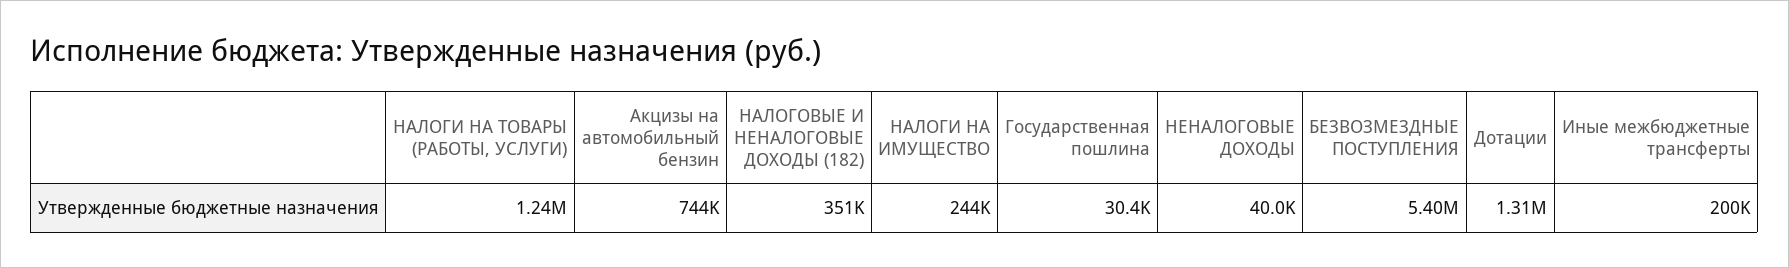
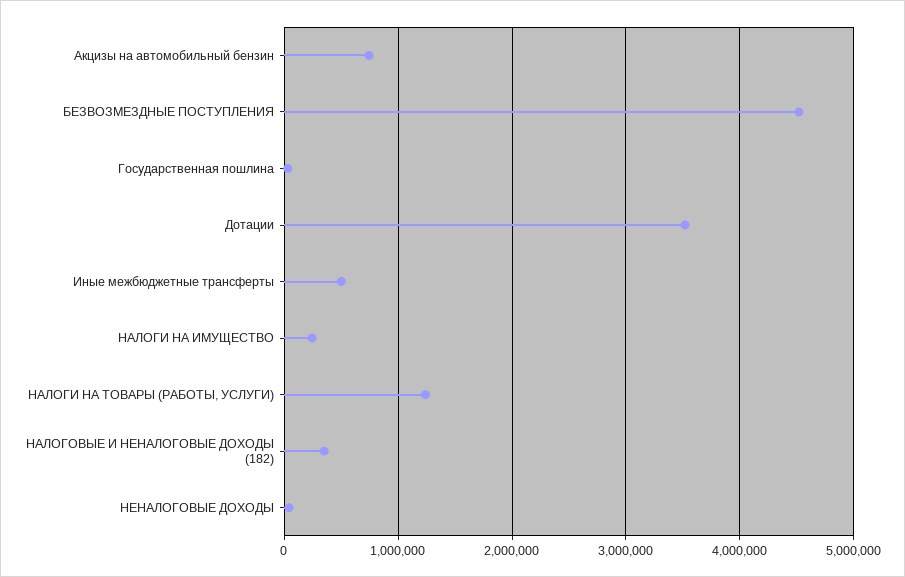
  {
    "НАЛОГИ НА ТОВАРЫ (РАБОТЫ, УСЛУГИ)": 1240000,
    "Акцизы на автомобильный бензин": 744000,
    "НАЛОГОВЫЕ И НЕНАЛОГОВЫЕ ДОХОДЫ (182)": 351000,
    "НАЛОГИ НА ИМУЩЕСТВО": 244000,
    "Государственная пошлина": 30400,
    "НЕНАЛОГОВЫЕ ДОХОДЫ": 40000,
-   "БЕЗВОЗМЕЗДНЫЕ ПОСТУПЛЕНИЯ": 5400000,
+   "БЕЗВОЗМЕЗДНЫЕ ПОСТУПЛЕНИЯ": 4500000,
-   "Дотации": 1310000,
+   "Дотации": 3500000,
-   "Иные межбюджетные трансферты": 200000
+   "Иные межбюджетные трансферты": 500000
  }

